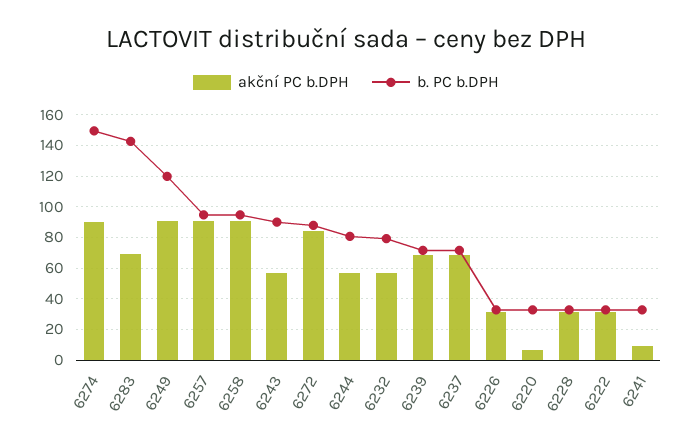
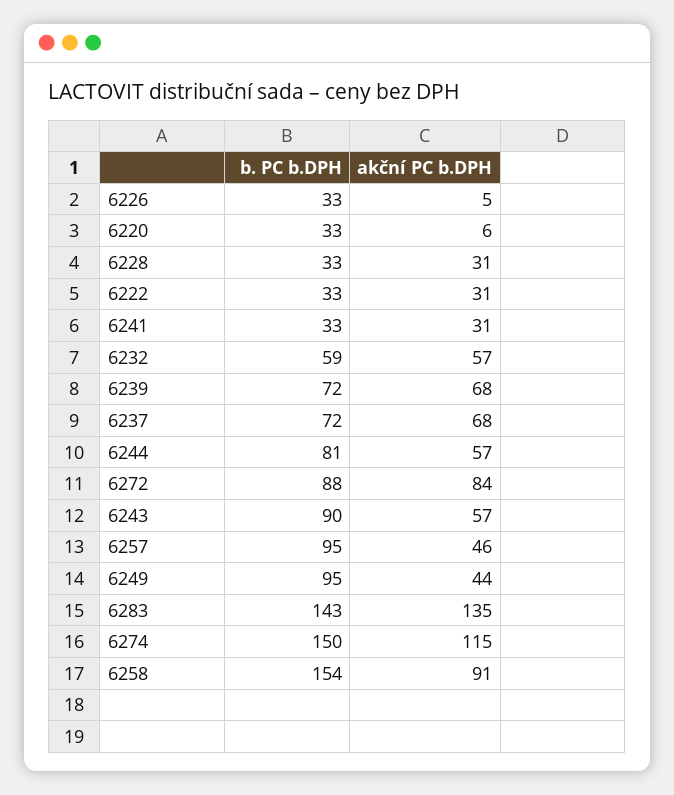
  {
    "akční PC b.DPH": {
-     "6274": 90,
+     "6274": 115,
-     "6283": 70,
+     "6283": 135,
-     "6249": 90,
+     "6249": 44,
-     "6257": 90,
+     "6257": 46,
      "6258": 91,
      "6243": 57,
      "6272": 84,
      "6244": 57,
      "6232": 57,
      "6239": 68,
      "6237": 68,
-     "6226": 30,
+     "6226": 5,
      "6220": 6,
      "6228": 31,
      "6222": 31,
-     "6241": 10
+     "6241": 31
    },
    "b. PC b.DPH": {
      "6274": 150,
      "6283": 143,
-     "6249": 120,
+     "6249": 95,
      "6257": 95,
-     "6258": 95,
+     "6258": 154,
      "6243": 90,
      "6272": 88,
      "6244": 81,
-     "6232": 80,
+     "6232": 59,
      "6239": 72,
      "6237": 72,
      "6226": 33,
      "6220": 33,
      "6228": 33,
      "6222": 33,
      "6241": 33
    }
  }

